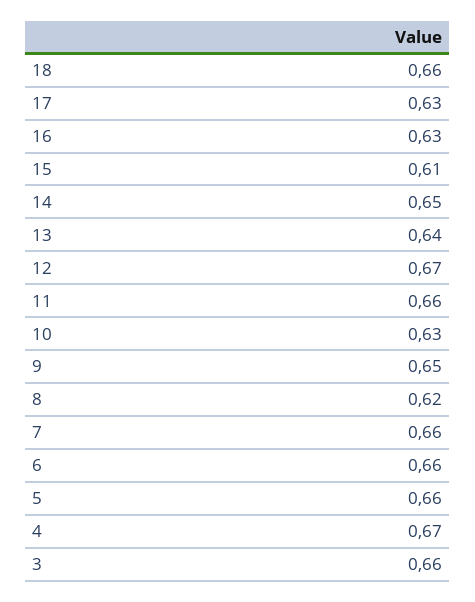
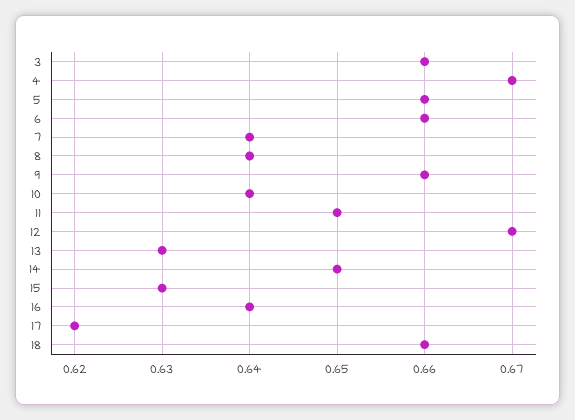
  {
    "18": 0.66,
-   "17": 0.63,
+   "17": 0.62,
-   "16": 0.63,
+   "16": 0.64,
-   "15": 0.61,
+   "15": 0.63,
    "14": 0.65,
-   "13": 0.64,
+   "13": 0.63,
    "12": 0.67,
-   "11": 0.66,
+   "11": 0.65,
-   "10": 0.63,
+   "10": 0.64,
-   "9": 0.65,
+   "9": 0.66,
-   "8": 0.62,
+   "8": 0.64,
-   "7": 0.66,
+   "7": 0.64,
    "6": 0.66,
    "5": 0.66,
    "4": 0.67,
    "3": 0.66
  }

